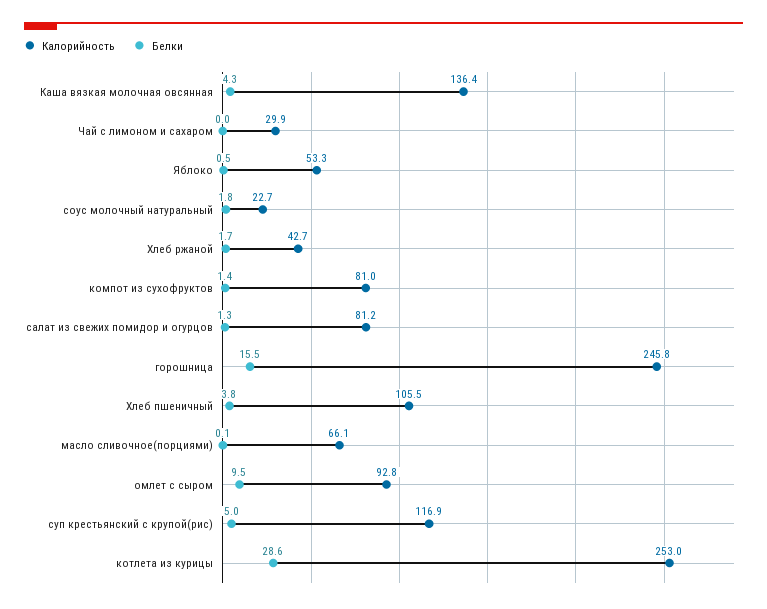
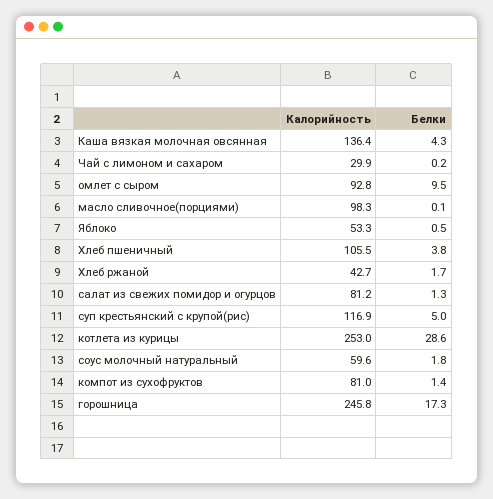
  {
    "Калорийность": {
      "Каша вязкая молочная овсянная": 136.4,
      "Чай с лимоном и сахаром": 29.9,
      "Яблоко": 53.3,
-     "соус молочный натуральный": 22.7,
+     "соус молочный натуральный": 59.6,
      "Хлеб ржаной": 42.7,
      "компот из сухофруктов": 81,
      "салат из свежих помидор и огурцов": 81.2,
      "горошница": 245.8,
      "Хлеб пшеничный": 105.5,
-     "масло сливочное(порциями)": 66.1,
+     "масло сливочное(порциями)": 98.3,
      "омлет с сыром": 92.8,
      "суп крестьянский с крупой(рис)": 116.9,
      "котлета из курицы": 253
    },
    "Белки": {
      "Каша вязкая молочная овсянная": 4.3,
-     "Чай с лимоном и сахаром": 0,
+     "Чай с лимоном и сахаром": 0.2,
      "Яблоко": 0.5,
      "соус молочный натуральный": 1.8,
      "Хлеб ржаной": 1.7,
      "компот из сухофруктов": 1.4,
      "салат из свежих помидор и огурцов": 1.3,
-     "горошница": 15.5,
+     "горошница": 17.3,
      "Хлеб пшеничный": 3.8,
      "масло сливочное(порциями)": 0.1,
      "омлет с сыром": 9.5,
      "суп крестьянский с крупой(рис)": 5,
      "котлета из курицы": 28.6
    }
  }

